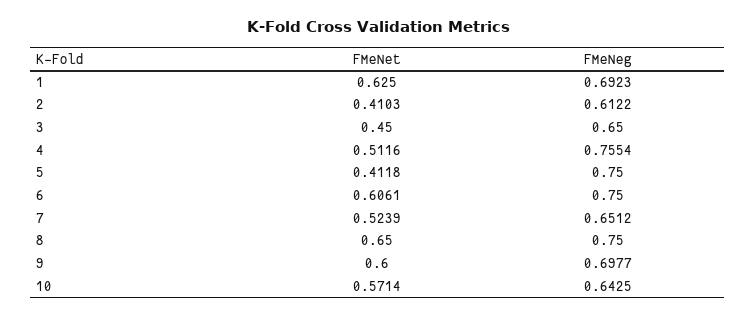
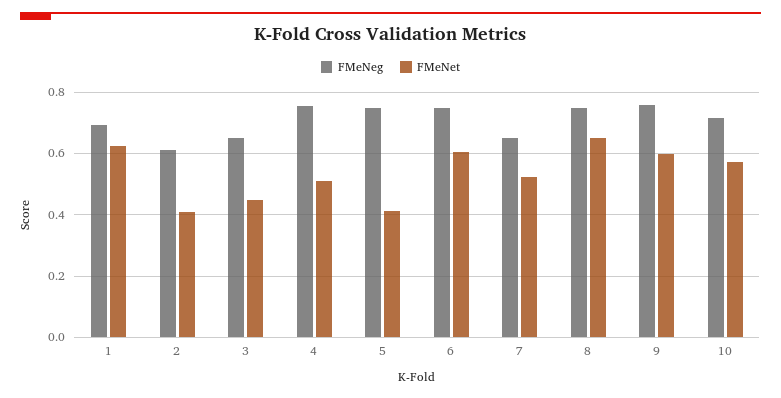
  {
    "FMeNet": {
      "1": 0.625,
      "2": 0.4103,
      "3": 0.45,
      "4": 0.5116,
      "5": 0.4118,
      "6": 0.6061,
      "7": 0.5239,
      "8": 0.65,
      "9": 0.6,
      "10": 0.5714
    },
    "FMeNeg": {
      "1": 0.6923,
      "2": 0.6122,
      "3": 0.65,
      "4": 0.7554,
      "5": 0.75,
      "6": 0.75,
      "7": 0.6512,
      "8": 0.75,
-     "9": 0.6977,
+     "9": 0.76,
-     "10": 0.6425
+     "10": 0.72
    }
  }

